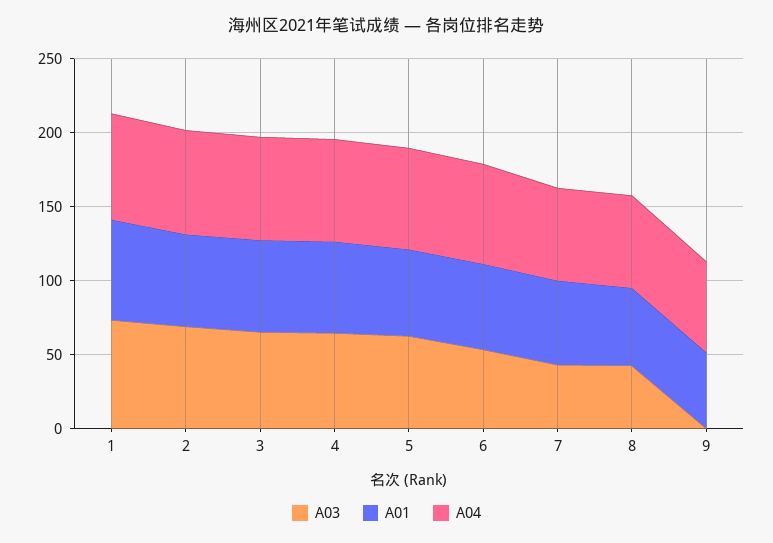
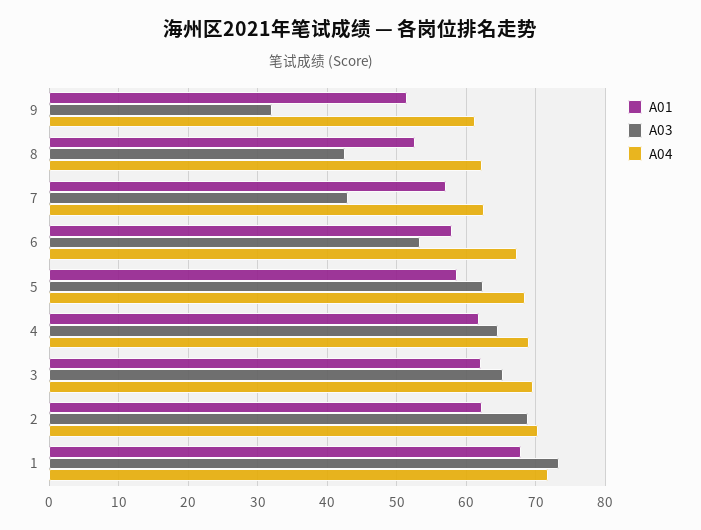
  {
    "A03": {
      "1": 73,
      "2": 69,
      "3": 65,
      "4": 65,
      "5": 62,
      "6": 53,
      "7": 43,
      "8": 43,
-     "9": 0
+     "9": 32
    },
    "A01": {
      "1": 68,
      "2": 62,
      "3": 62,
      "4": 62,
      "5": 59,
      "6": 58,
      "7": 57,
      "8": 53,
      "9": 51
    },
    "A04": {
      "1": 72,
      "2": 70,
      "3": 70,
      "4": 69,
      "5": 68,
      "6": 67,
      "7": 63,
      "8": 62,
      "9": 61
    }
  }

